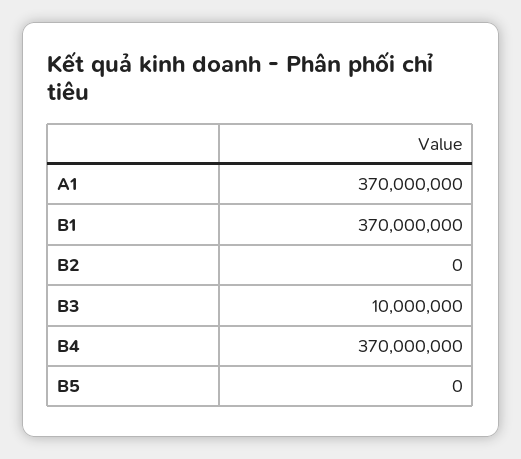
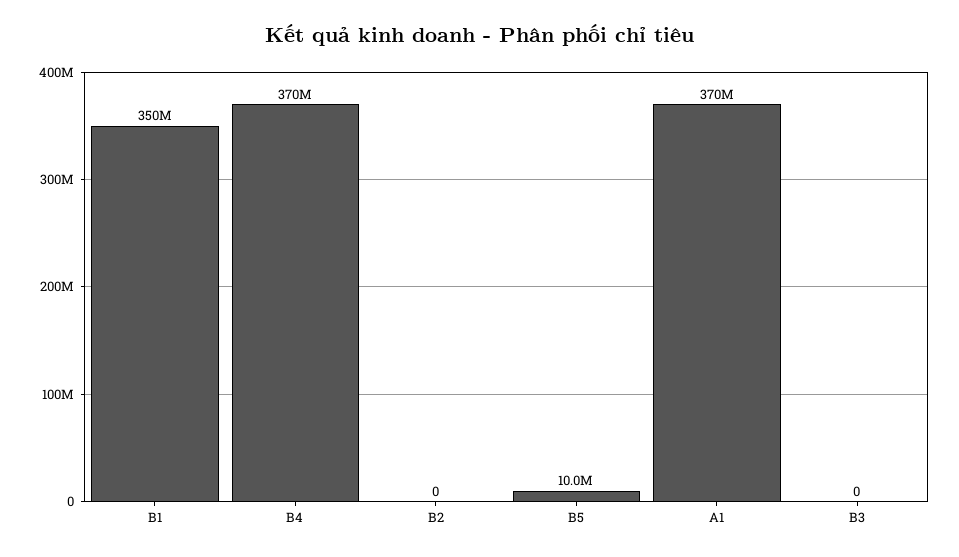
  {
    "A1": 370000000,
-   "B1": 370000000,
+   "B1": 350000000,
    "B2": 0,
-   "B3": 10000000,
+   "B3": 0,
    "B4": 370000000,
-   "B5": 0
+   "B5": 10000000
  }

